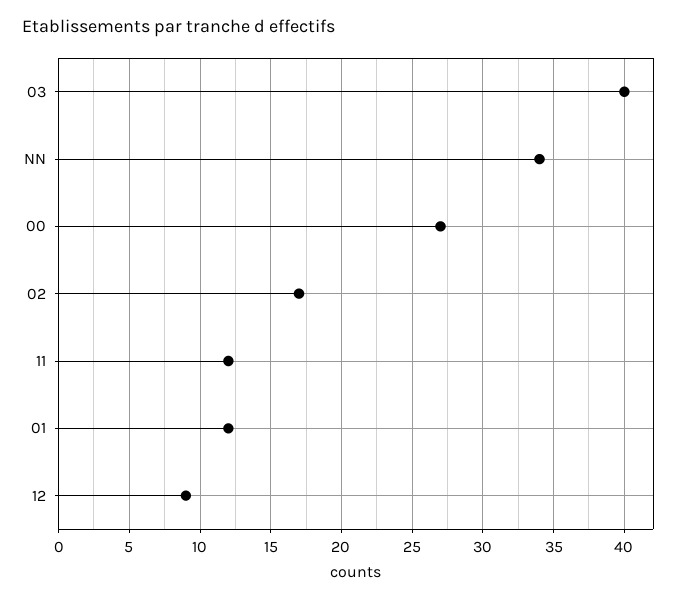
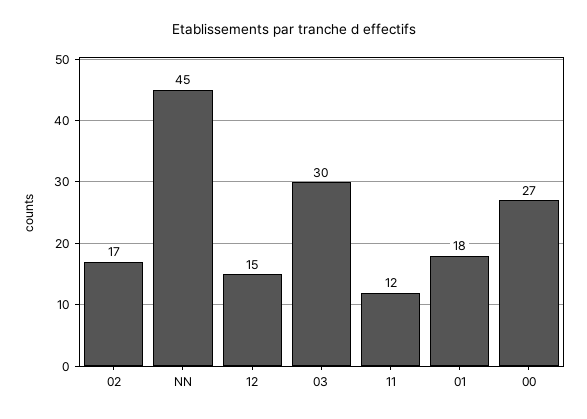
  {
-   "03": 40,
+   "03": 30,
-   "NN": 34,
+   "NN": 45,
    "00": 27,
    "02": 17,
    "11": 12,
-   "01": 12,
+   "01": 18,
-   "12": 9
+   "12": 15
  }

